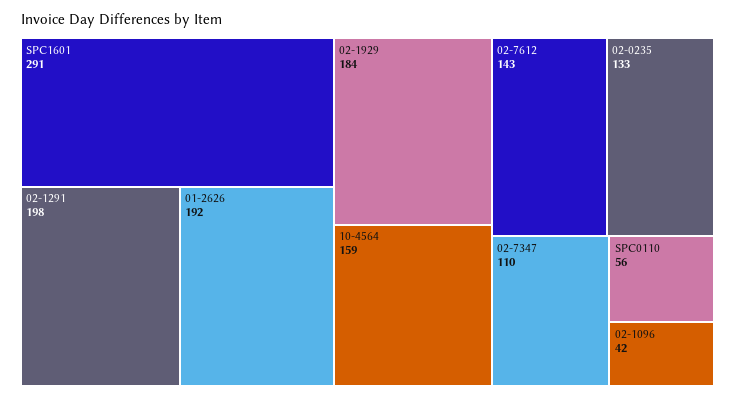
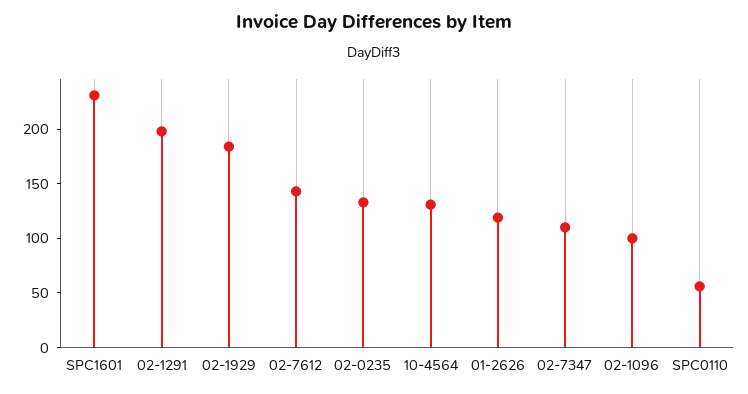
  {
-   "SPC1601": 291,
+   "SPC1601": 230,
    "02-1291": 198,
-   "01-2626": 192,
+   "01-2626": 120,
    "02-1929": 184,
-   "10-4564": 159,
+   "10-4564": 130,
    "02-7612": 143,
    "02-0235": 133,
    "02-7347": 110,
    "SPC0110": 56,
-   "02-1096": 42
+   "02-1096": 100
  }

